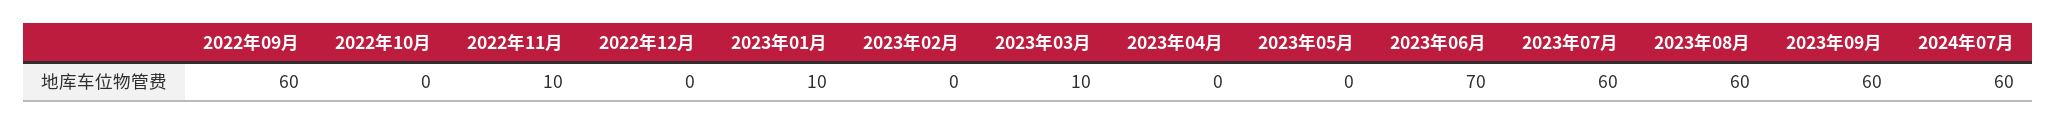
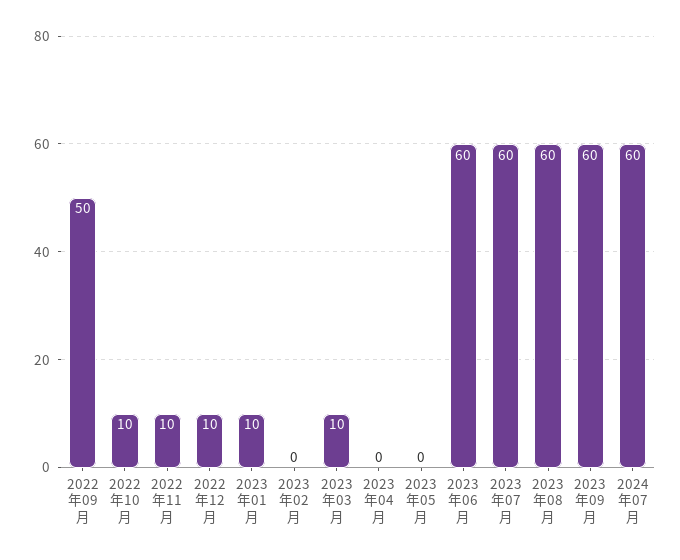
  {
-   "2022年09月": 60,
+   "2022年09月": 50,
-   "2022年10月": 0,
+   "2022年10月": 10,
    "2022年11月": 10,
-   "2022年12月": 0,
+   "2022年12月": 10,
    "2023年01月": 10,
    "2023年02月": 0,
    "2023年03月": 10,
    "2023年04月": 0,
    "2023年05月": 0,
-   "2023年06月": 70,
+   "2023年06月": 60,
    "2023年07月": 60,
    "2023年08月": 60,
    "2023年09月": 60,
    "2024年07月": 60
  }

